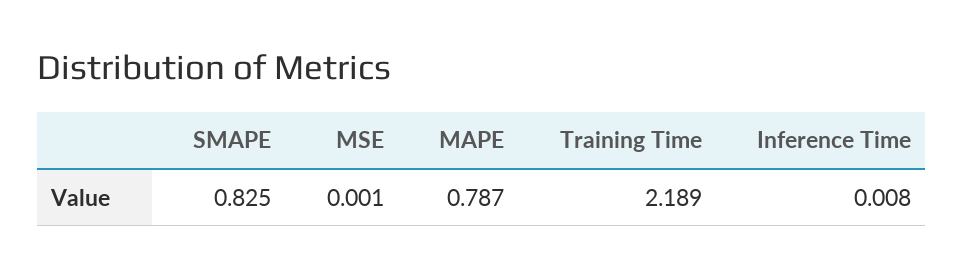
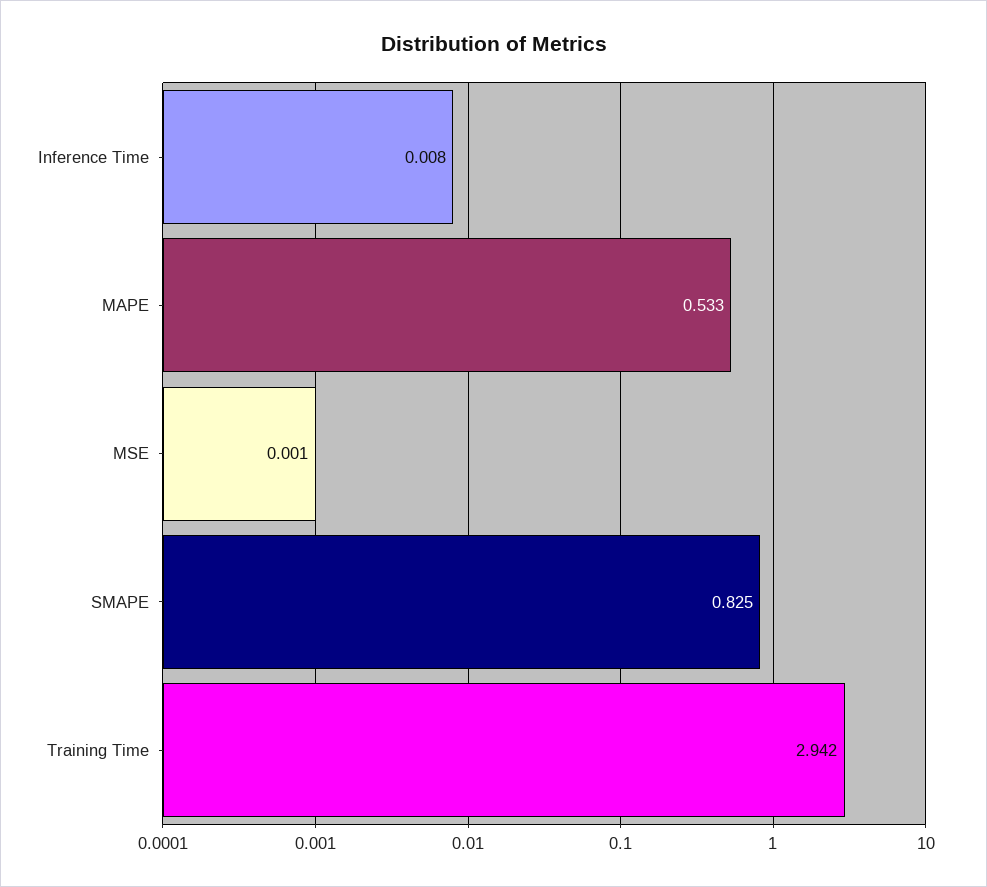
  {
    "SMAPE": 0.825,
    "MSE": 0.001,
-   "MAPE": 0.787,
+   "MAPE": 0.533,
-   "Training Time": 2.189,
+   "Training Time": 2.942,
    "Inference Time": 0.008
  }

